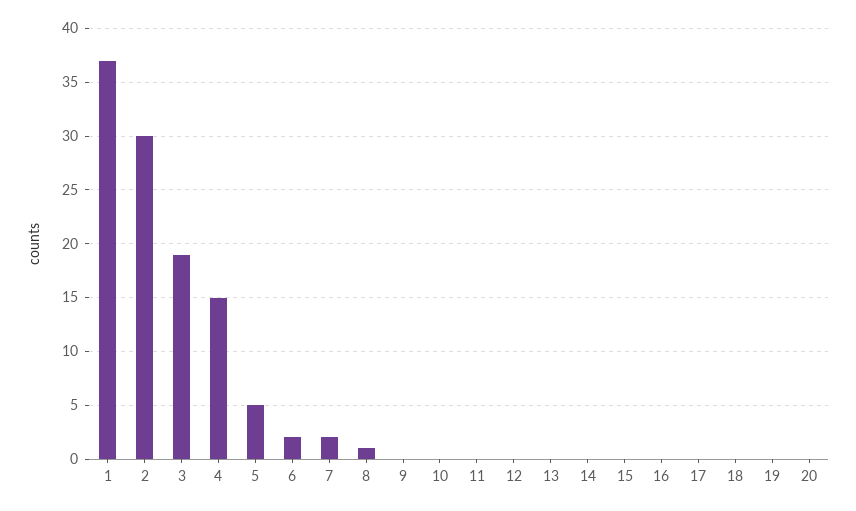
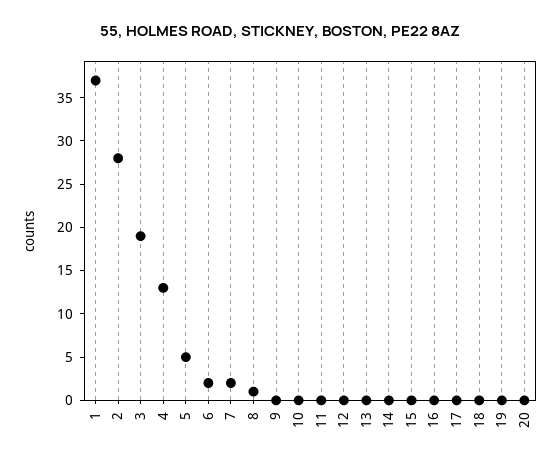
  {
    "1": 37,
-   "2": 30,
+   "2": 28,
    "3": 19,
-   "4": 15,
+   "4": 13,
    "5": 5,
    "6": 2,
    "7": 2,
    "8": 1,
    "9": 0,
    "10": 0,
    "11": 0,
    "12": 0,
    "13": 0,
    "14": 0,
    "15": 0,
    "16": 0,
    "17": 0,
    "18": 0,
    "19": 0,
    "20": 0
  }

